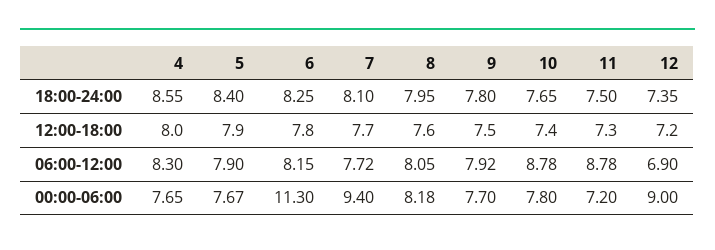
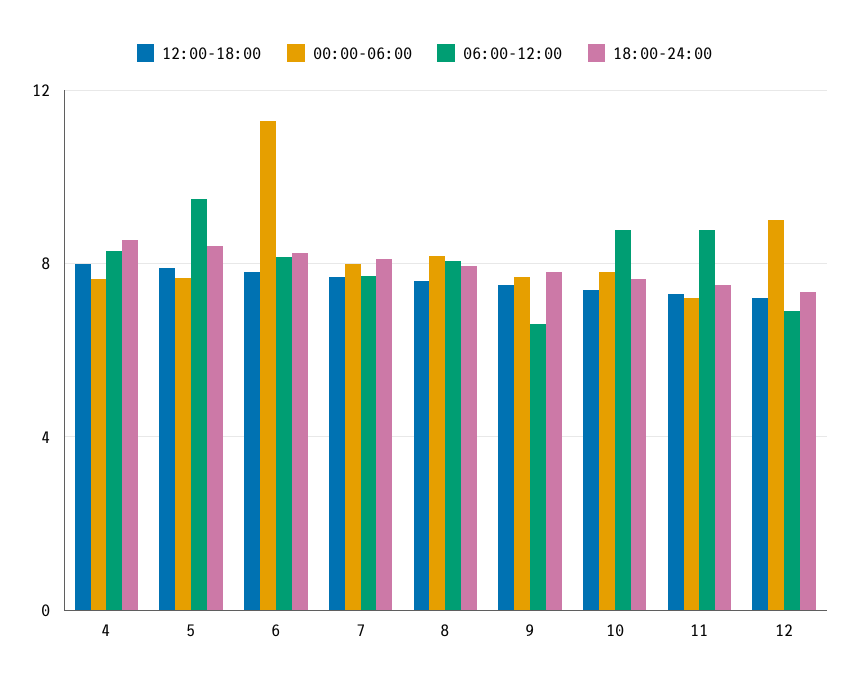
  {
    "18:00-24:00": {
      "4": 8.55,
      "5": 8.4,
      "6": 8.25,
      "7": 8.1,
      "8": 7.95,
      "9": 7.8,
      "10": 7.65,
      "11": 7.5,
      "12": 7.35
    },
    "12:00-18:00": {
      "4": 8,
      "5": 7.9,
      "6": 7.8,
      "7": 7.7,
      "8": 7.6,
      "9": 7.5,
      "10": 7.4,
      "11": 7.3,
      "12": 7.2
    },
    "06:00-12:00": {
      "4": 8.3,
-     "5": 7.9,
+     "5": 9.5,
      "6": 8.15,
      "7": 7.72,
      "8": 8.05,
-     "9": 7.92,
+     "9": 6.5,
      "10": 8.78,
      "11": 8.78,
      "12": 6.9
    },
    "00:00-06:00": {
      "4": 7.65,
      "5": 7.67,
      "6": 11.3,
-     "7": 9.4,
+     "7": 8,
      "8": 8.18,
      "9": 7.7,
      "10": 7.8,
      "11": 7.2,
      "12": 9
    }
  }

